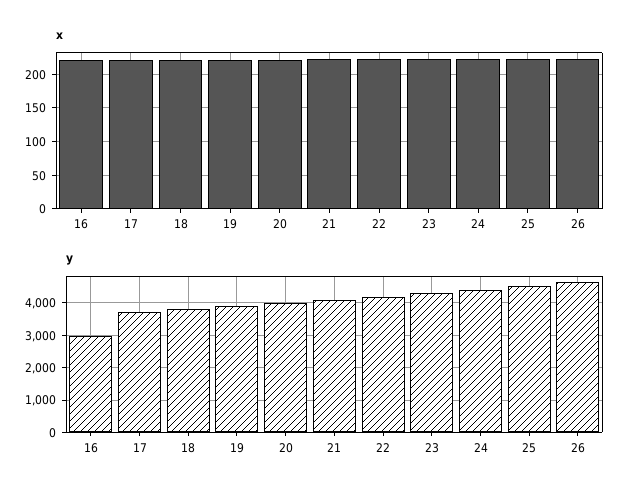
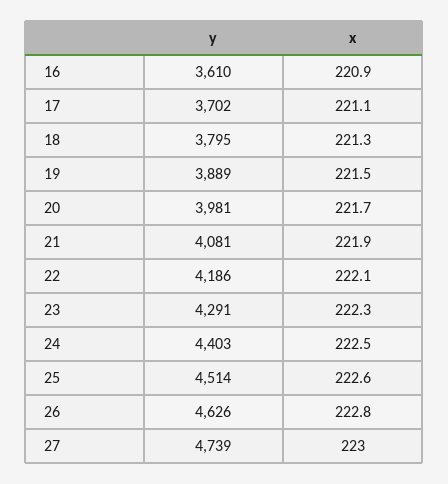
  {
    "x": {
      "16": 220.9,
      "17": 221.1,
      "18": 221.3,
      "19": 221.5,
      "20": 221.7,
      "21": 221.9,
      "22": 222.1,
      "23": 222.3,
      "24": 222.5,
      "25": 222.6,
-     "26": 222.8
+     "26": 222.8,
+     "27": 223
    },
    "y": {
-     "16": 3000,
+     "16": 3610,
      "17": 3702,
      "18": 3795,
      "19": 3889,
      "20": 3981,
      "21": 4081,
      "22": 4186,
      "23": 4291,
      "24": 4403,
      "25": 4514,
-     "26": 4626
+     "26": 4626,
+     "27": 4739
    }
  }

